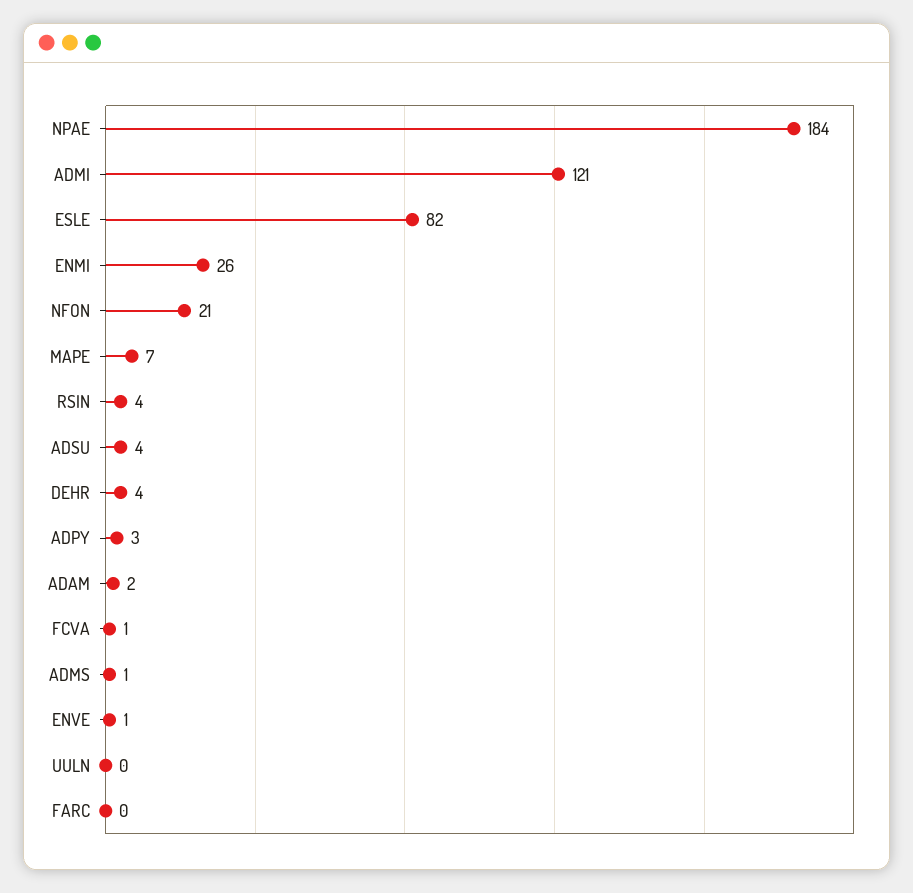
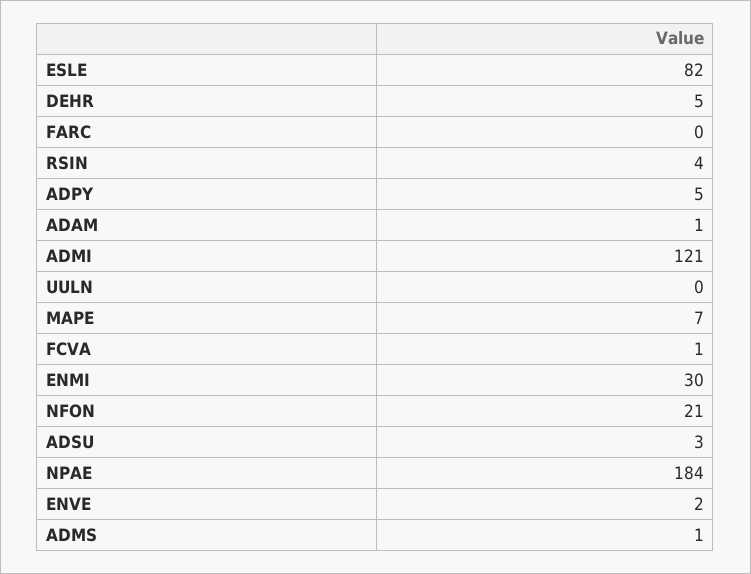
  {
    "NPAE": 184,
    "ADMI": 121,
    "ESLE": 82,
-   "ENMI": 26,
+   "ENMI": 30,
    "NFON": 21,
    "MAPE": 7,
    "RSIN": 4,
-   "ADSU": 4,
+   "ADSU": 3,
-   "DEHR": 4,
+   "DEHR": 5,
-   "ADPY": 3,
+   "ADPY": 5,
-   "ADAM": 2,
+   "ADAM": 1,
    "FCVA": 1,
    "ADMS": 1,
-   "ENVE": 1,
+   "ENVE": 2,
    "UULN": 0,
    "FARC": 0
  }

